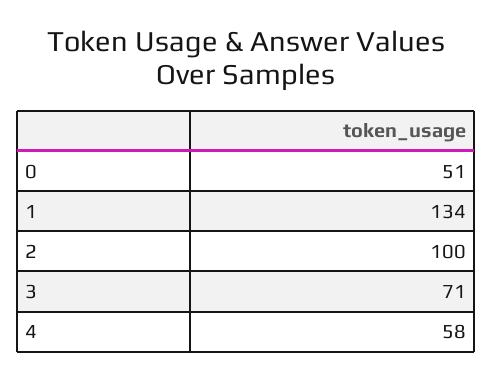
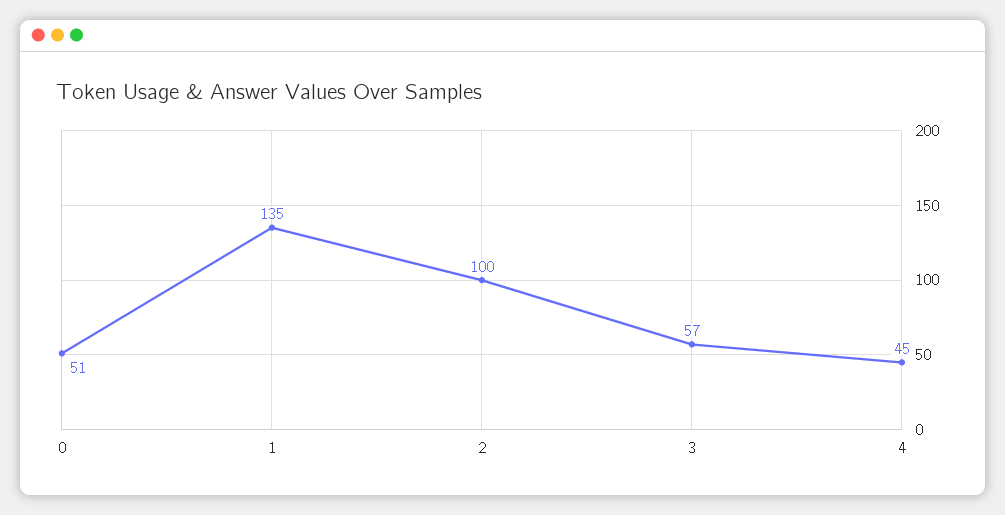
  {
    "0": 51,
-   "1": 134,
+   "1": 135,
    "2": 100,
-   "3": 71,
+   "3": 57,
-   "4": 58
+   "4": 45
  }

